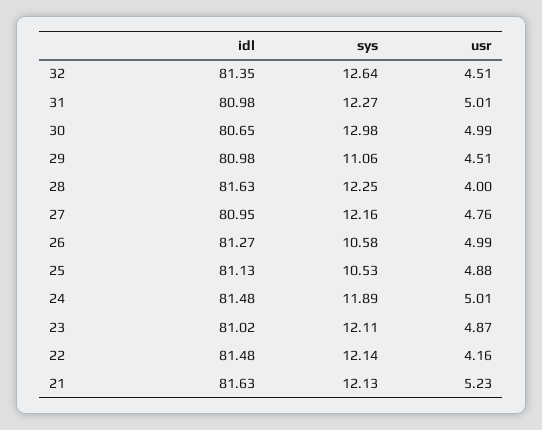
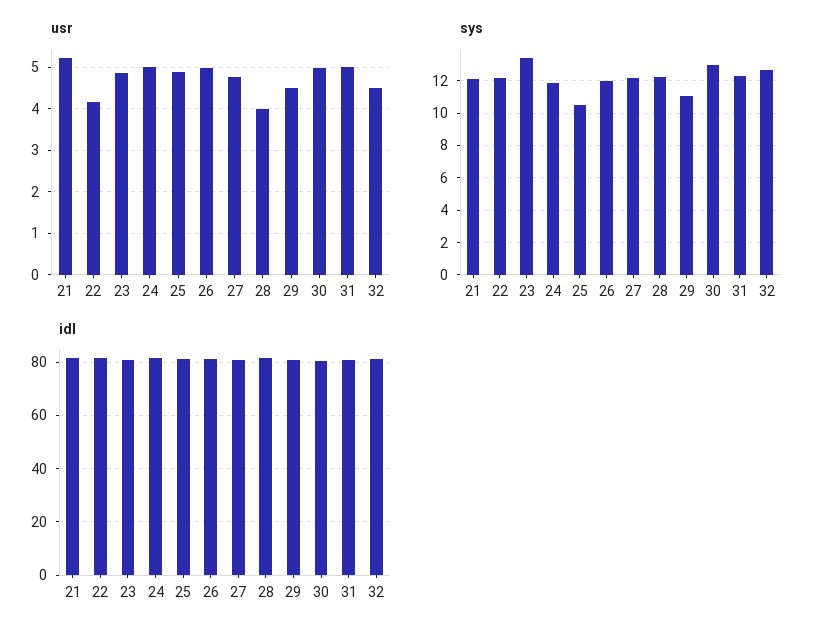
  {
    "idl": {
      "32": 81.35,
      "31": 80.98,
      "30": 80.65,
      "29": 80.98,
      "28": 81.63,
      "27": 80.95,
      "26": 81.27,
      "25": 81.13,
      "24": 81.48,
      "23": 81.02,
      "22": 81.48,
      "21": 81.63
    },
    "sys": {
      "32": 12.64,
      "31": 12.27,
      "30": 12.98,
      "29": 11.06,
      "28": 12.25,
      "27": 12.16,
-     "26": 10.58,
+     "26": 12,
      "25": 10.53,
      "24": 11.89,
-     "23": 12.11,
+     "23": 13.5,
      "22": 12.14,
      "21": 12.13
    },
    "usr": {
      "32": 4.51,
      "31": 5.01,
      "30": 4.99,
      "29": 4.51,
      "28": 4,
      "27": 4.76,
      "26": 4.99,
      "25": 4.88,
      "24": 5.01,
      "23": 4.87,
      "22": 4.16,
      "21": 5.23
    }
  }

